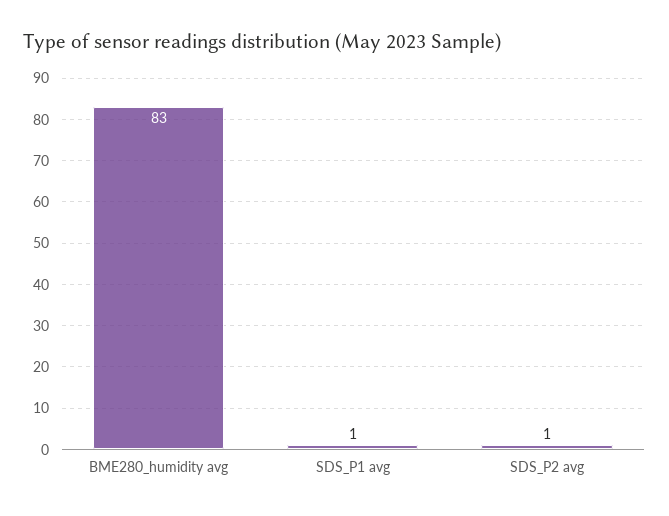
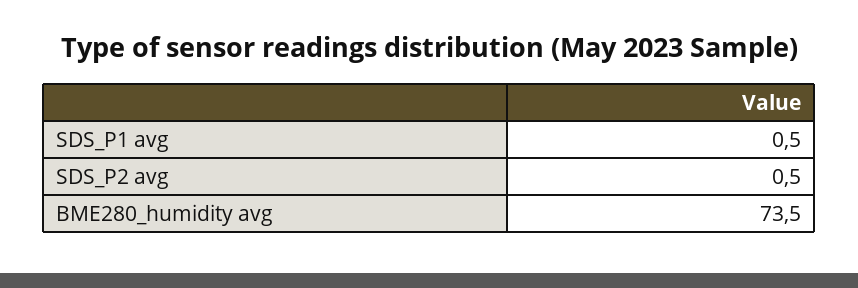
  {
-   "BME280_humidity avg": 83,
+   "BME280_humidity avg": 73.5,
    "SDS_P1 avg": 0.5,
    "SDS_P2 avg": 0.5
  }

